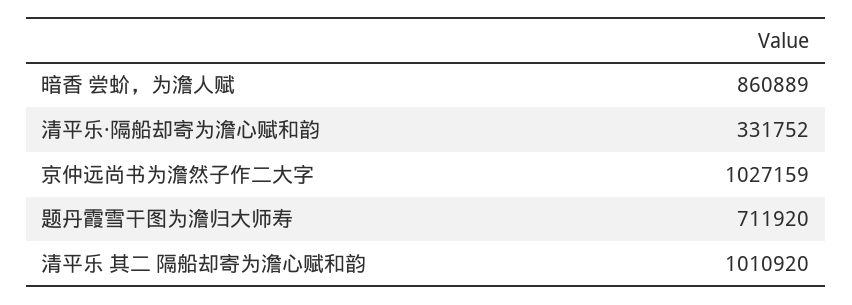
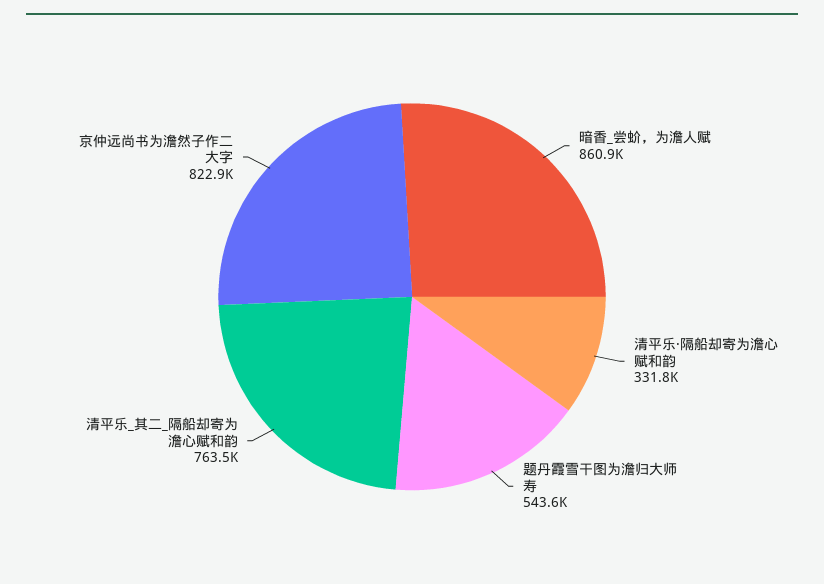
  {
    "暗香 尝蚧，为澹人赋": 860889,
    "清平乐·隔船却寄为澹心赋和韵": 331752,
-   "京仲远尚书为澹然子作二大字": 1027159,
+   "京仲远尚书为澹然子作二大字": 822900,
-   "题丹霞雪干图为澹归大师寿": 711920,
+   "题丹霞雪干图为澹归大师寿": 543600,
-   "清平乐 其二 隔船却寄为澹心赋和韵": 1010920
+   "清平乐 其二 隔船却寄为澹心赋和韵": 763500
  }

